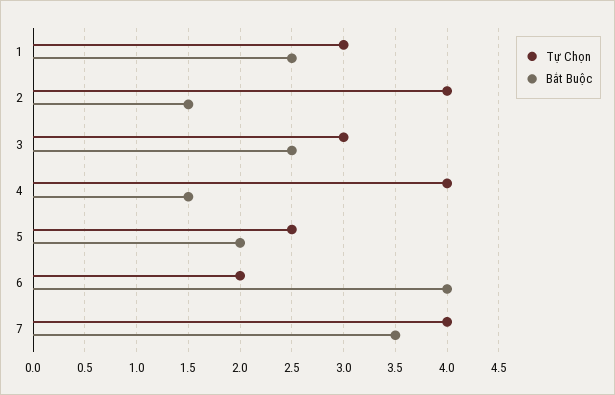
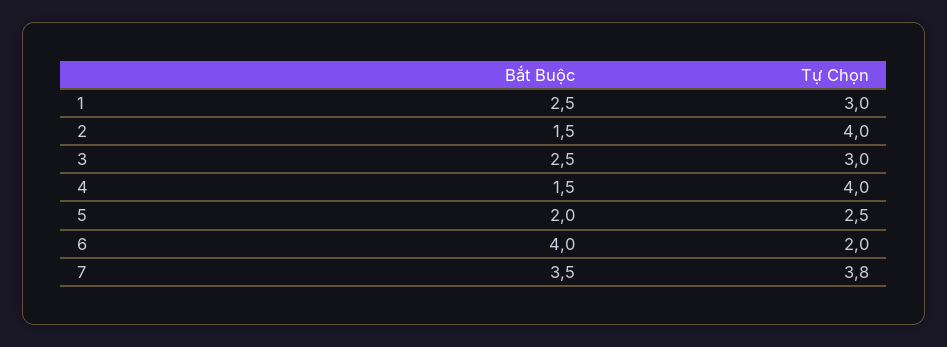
  {
    "Tự Chọn": {
      "1": 3,
      "2": 4,
      "3": 3,
      "4": 4,
      "5": 2.5,
      "6": 2,
-     "7": 4
+     "7": 3.8
    },
    "Bắt Buộc": {
      "1": 2.5,
      "2": 1.5,
      "3": 2.5,
      "4": 1.5,
      "5": 2,
      "6": 4,
      "7": 3.5
    }
  }

